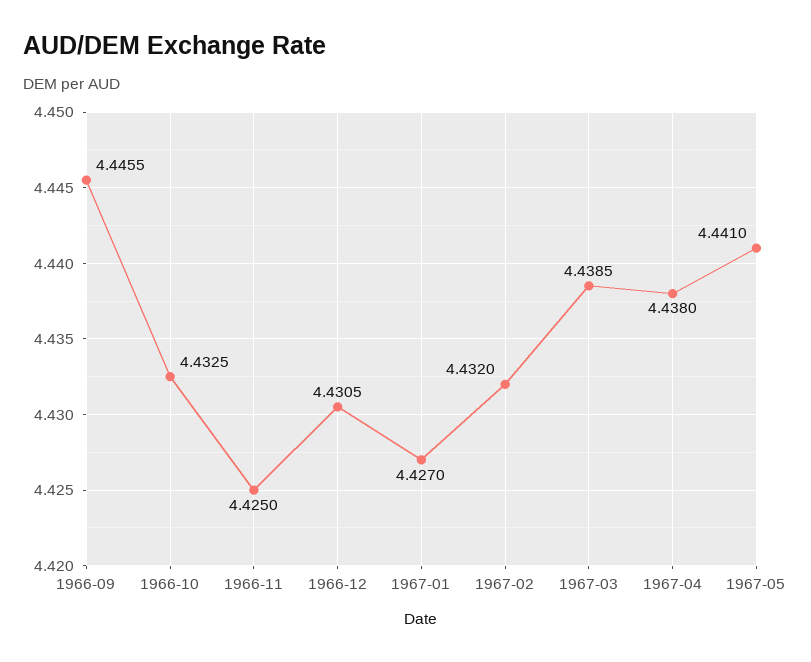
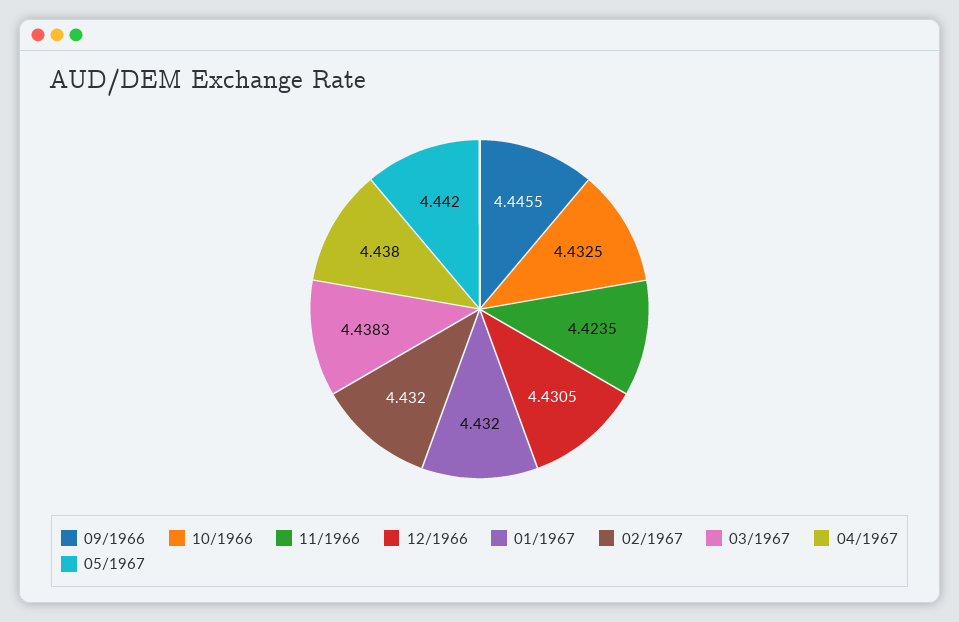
  {
    "1966-09": 4.4455,
    "1966-10": 4.4325,
-   "1966-11": 4.425,
+   "1966-11": 4.4235,
    "1966-12": 4.4305,
-   "1967-01": 4.427,
+   "1967-01": 4.432,
    "1967-02": 4.432,
-   "1967-03": 4.4385,
+   "1967-03": 4.4383,
    "1967-04": 4.438,
-   "1967-05": 4.441
+   "1967-05": 4.442
  }

